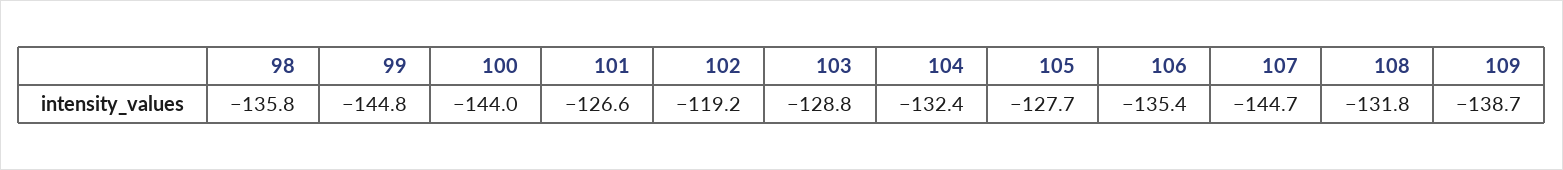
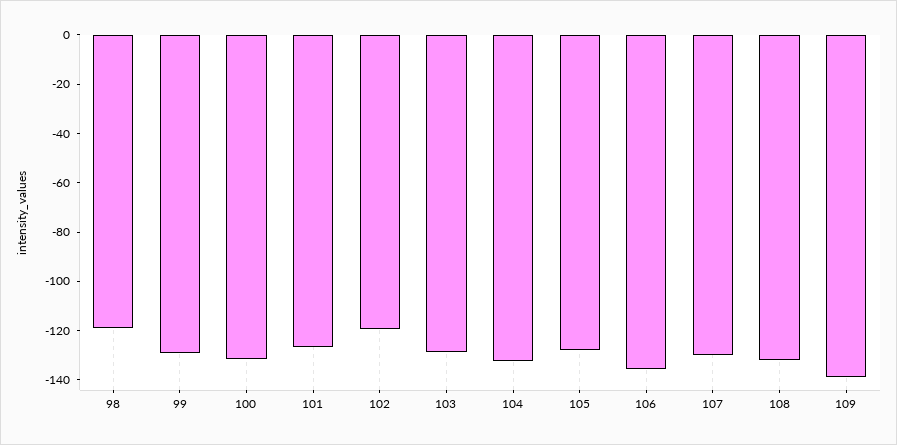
  {
-   "98": -135.8,
+   "98": -120,
-   "99": -144.8,
+   "99": -130,
-   "100": -144,
+   "100": -130,
    "101": -126.6,
    "102": -119.2,
    "103": -128.8,
    "104": -132.4,
    "105": -127.7,
    "106": -135.4,
-   "107": -144.7,
+   "107": -130,
    "108": -131.8,
    "109": -138.7
  }

